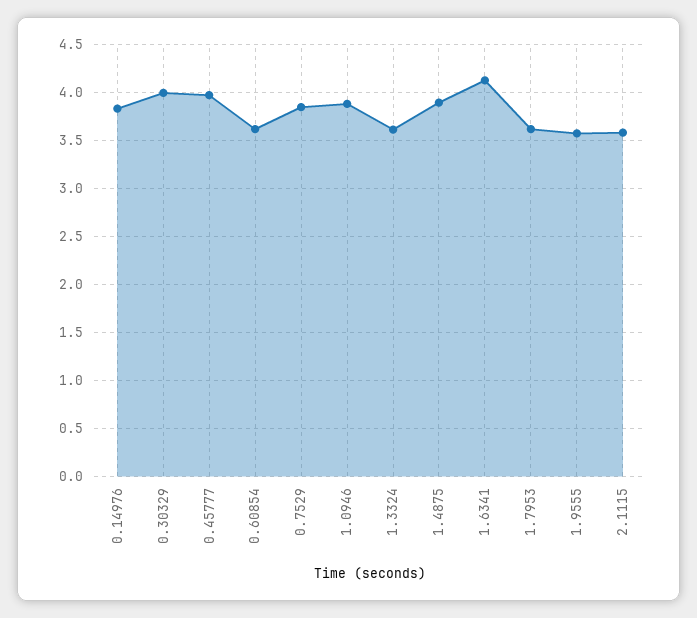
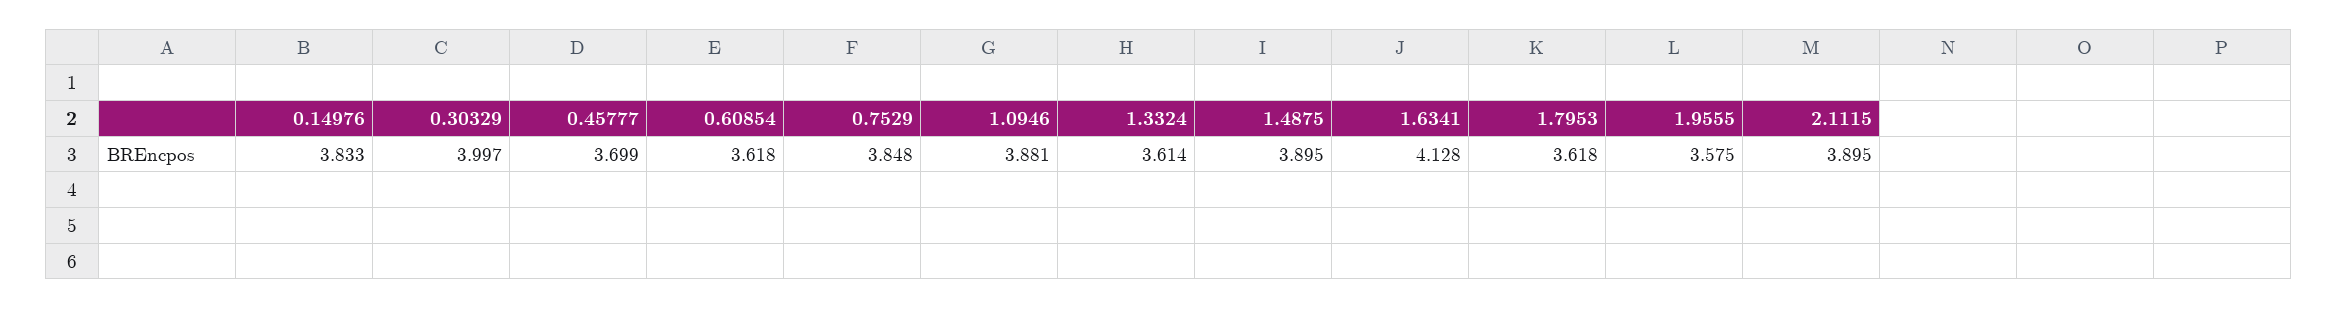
  {
    "0.14976": 3.833,
    "0.30329": 3.997,
-   "0.45777": 4,
+   "0.45777": 3.699,
    "0.60854": 3.618,
    "0.7529": 3.848,
    "1.0946": 3.881,
    "1.3324": 3.614,
    "1.4875": 3.895,
    "1.6341": 4.128,
    "1.7953": 3.618,
    "1.9555": 3.575,
-   "2.1115": 3.6
+   "2.1115": 3.895
  }

